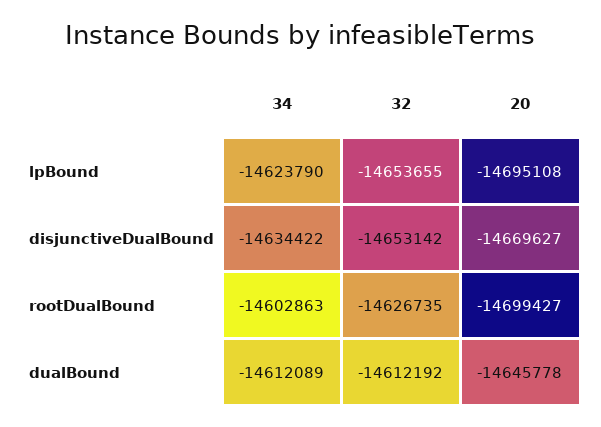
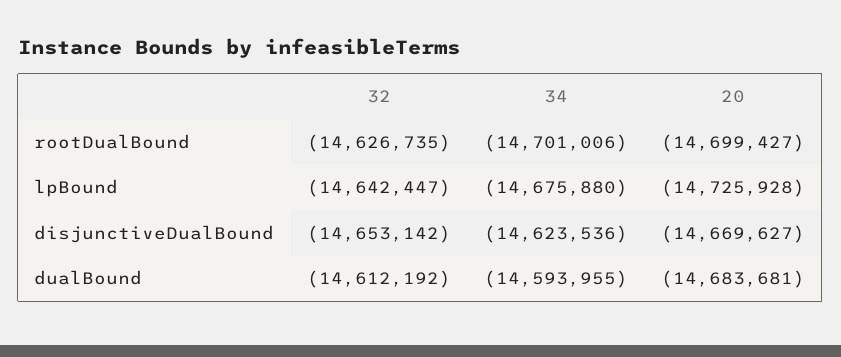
  {
    "34": {
-     "lpBound": -14623790,
+     "lpBound": -14675880,
-     "disjunctiveDualBound": -14634422,
+     "disjunctiveDualBound": -14623536,
-     "rootDualBound": -14602863,
+     "rootDualBound": -14701006,
-     "dualBound": -14612089
+     "dualBound": -14593955
    },
    "32": {
-     "lpBound": -14653655,
+     "lpBound": -14642447,
      "disjunctiveDualBound": -14653142,
      "rootDualBound": -14626735,
      "dualBound": -14612192
    },
    "20": {
-     "lpBound": -14695108,
+     "lpBound": -14725928,
      "disjunctiveDualBound": -14669627,
      "rootDualBound": -14699427,
-     "dualBound": -14645778
+     "dualBound": -14683681
    }
  }

